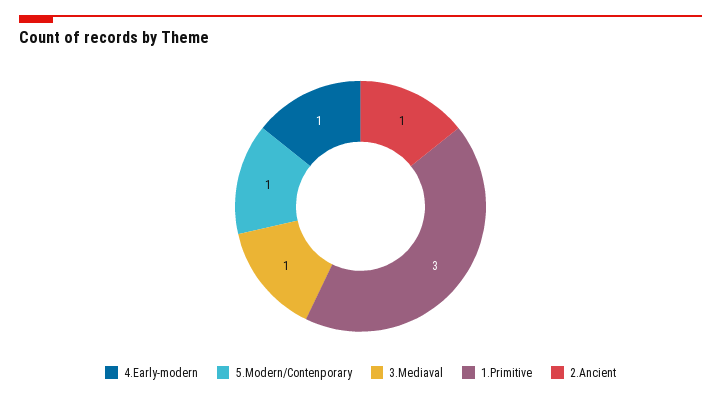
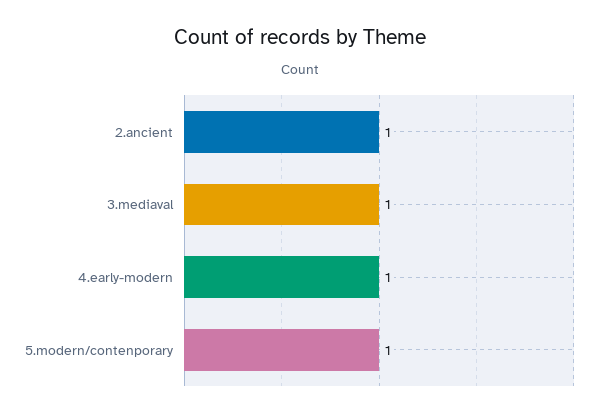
  {
    "4.Early-modern": 1,
    "5.Modern/Contenporary": 1,
    "3.Mediaval": 1,
-   "1.Primitive": 3,
    "2.Ancient": 1
  }

